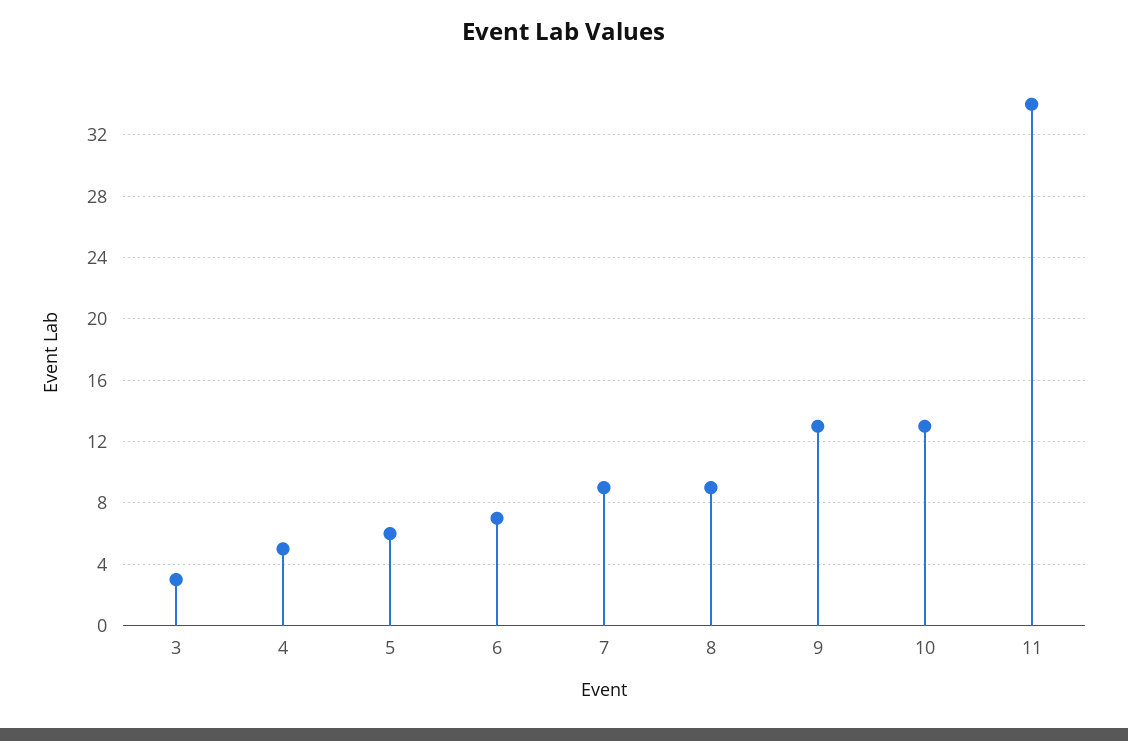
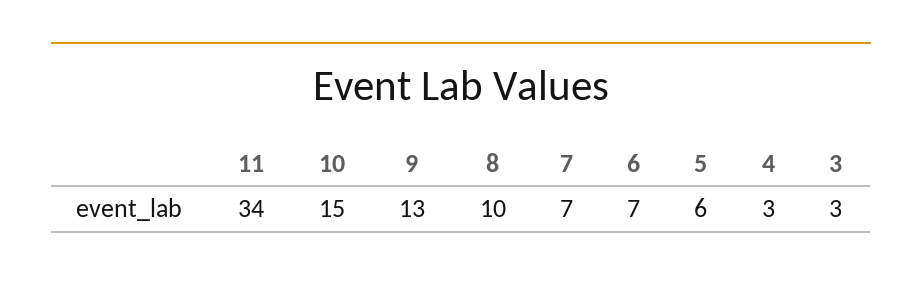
  {
    "3": 3,
-   "4": 5,
+   "4": 3,
    "5": 6,
    "6": 7,
-   "7": 9,
+   "7": 7,
-   "8": 9,
+   "8": 10,
    "9": 13,
-   "10": 13,
+   "10": 15,
    "11": 34
  }

